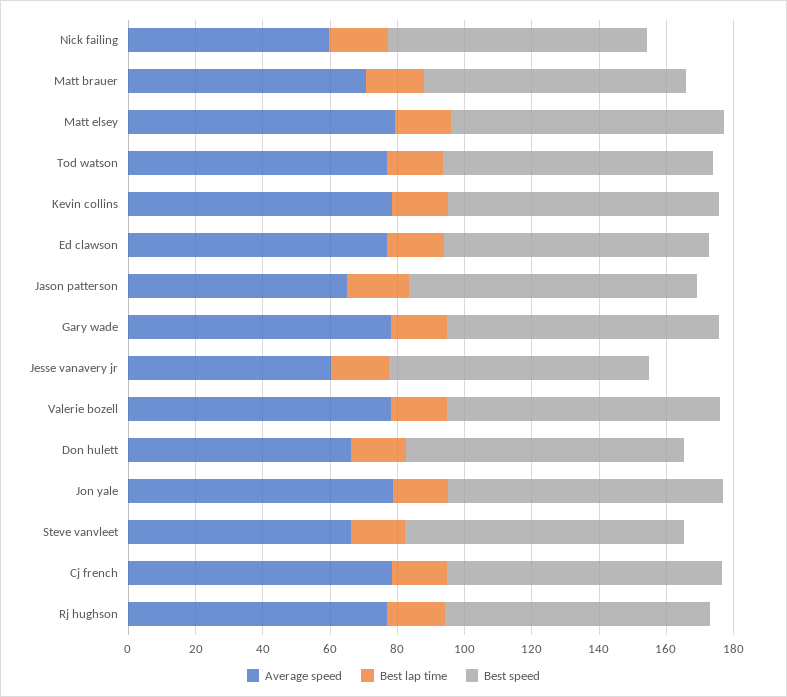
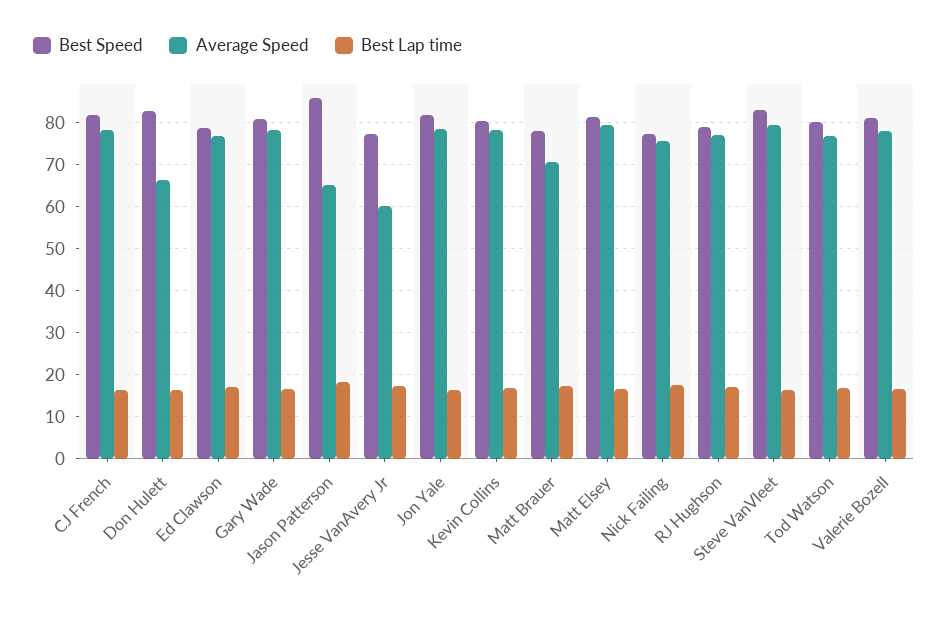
  {
    "Average speed": {
-     "Nick failing": 60,
+     "Nick failing": 76,
      "Matt brauer": 70,
      "Matt elsey": 80,
      "Tod watson": 76,
      "Kevin collins": 78,
      "Ed clawson": 76,
      "Jason patterson": 66,
      "Gary wade": 78,
      "Jesse vanavery jr": 60,
      "Valerie bozell": 78,
      "Don hulett": 66,
      "Jon yale": 78,
-     "Steve vanvleet": 65,
+     "Steve vanvleet": 80,
      "Cj french": 78,
      "Rj hughson": 78
    },
    "Best lap time": {
      "Nick failing": 18,
      "Matt brauer": 18,
      "Matt elsey": 16,
      "Tod watson": 16,
      "Kevin collins": 16,
      "Ed clawson": 18,
      "Jason patterson": 18,
      "Gary wade": 16,
      "Jesse vanavery jr": 18,
      "Valerie bozell": 16,
      "Don hulett": 16,
      "Jon yale": 16,
      "Steve vanvleet": 16,
      "Cj french": 16,
      "Rj hughson": 18
    },
    "Best speed": {
      "Nick failing": 78,
      "Matt brauer": 78,
      "Matt elsey": 82,
      "Tod watson": 80,
      "Kevin collins": 80,
      "Ed clawson": 78,
      "Jason patterson": 86,
      "Gary wade": 80,
      "Jesse vanavery jr": 78,
      "Valerie bozell": 82,
      "Don hulett": 82,
      "Jon yale": 82,
      "Steve vanvleet": 82,
      "Cj french": 82,
      "Rj hughson": 80
    }
  }

